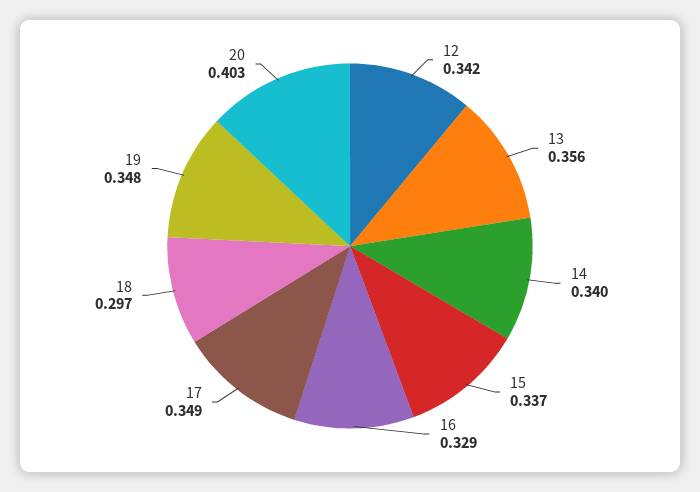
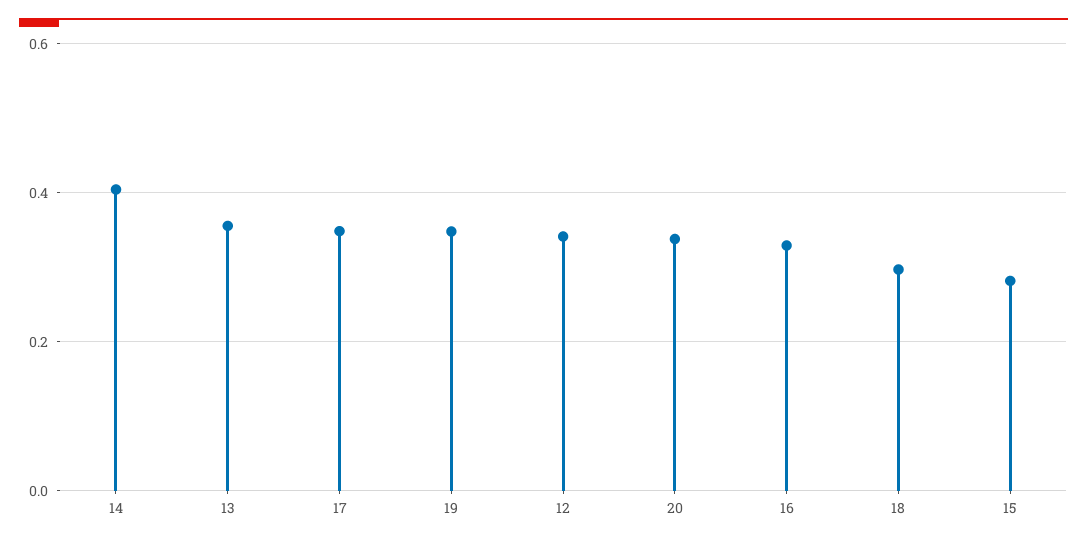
  {
    "12": 0.342,
    "13": 0.356,
-   "14": 0.34,
+   "14": 0.4,
-   "15": 0.337,
+   "15": 0.28,
    "16": 0.329,
    "17": 0.349,
    "18": 0.297,
    "19": 0.348,
-   "20": 0.403
+   "20": 0.34
  }

